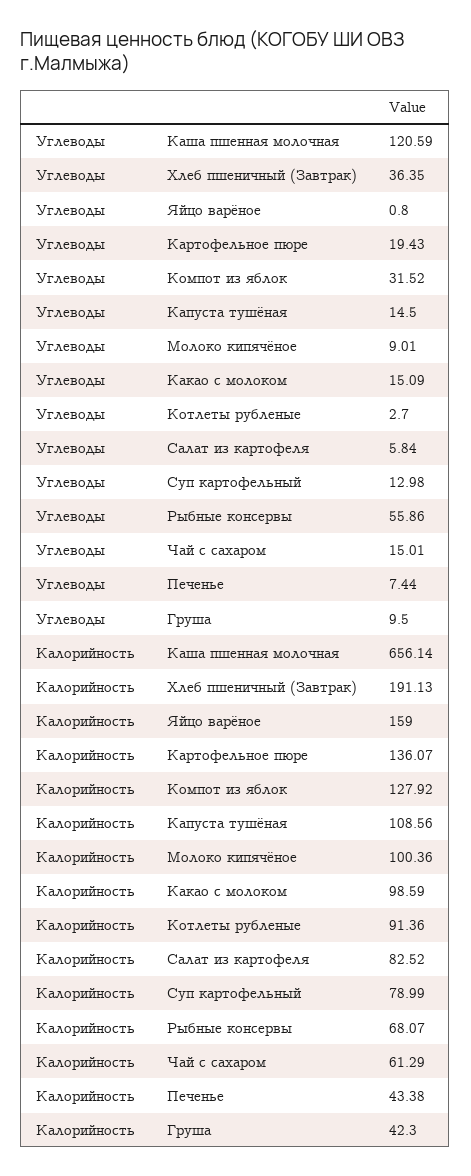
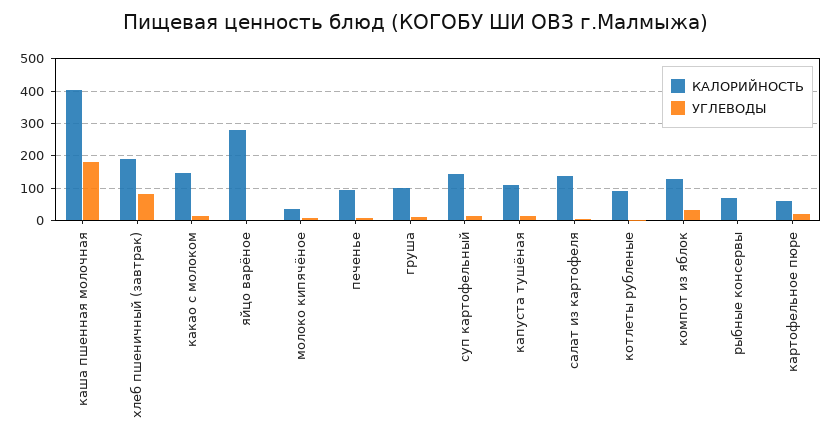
  {
    "Углеводы": {
-     "Каша пшенная молочная": 120.59,
+     "Каша пшенная молочная": 180,
-     "Хлеб пшеничный (Завтрак)": 36.35,
+     "Хлеб пшеничный (Завтрак)": 80,
      "Яйцо варёное": 0.8,
      "Картофельное пюре": 19.43,
      "Компот из яблок": 31.52,
      "Капуста тушёная": 14.5,
      "Молоко кипячёное": 9.01,
      "Какао с молоком": 15.09,
      "Котлеты рубленые": 2.7,
      "Салат из картофеля": 5.84,
      "Суп картофельный": 12.98,
-     "Рыбные консервы": 55.86,
+     "Рыбные консервы": 0,
-     "Чай с сахаром": 15.01,
      "Печенье": 7.44,
      "Груша": 9.5
    },
    "Калорийность": {
-     "Каша пшенная молочная": 656.14,
+     "Каша пшенная молочная": 400,
      "Хлеб пшеничный (Завтрак)": 191.13,
-     "Яйцо варёное": 159,
+     "Яйцо варёное": 280,
-     "Картофельное пюре": 136.07,
+     "Картофельное пюре": 60,
      "Компот из яблок": 127.92,
      "Капуста тушёная": 108.56,
-     "Молоко кипячёное": 100.36,
+     "Молоко кипячёное": 40,
-     "Какао с молоком": 98.59,
+     "Какао с молоком": 140,
      "Котлеты рубленые": 91.36,
-     "Салат из картофеля": 82.52,
+     "Салат из картофеля": 140,
-     "Суп картофельный": 78.99,
+     "Суп картофельный": 140,
      "Рыбные консервы": 68.07,
-     "Чай с сахаром": 61.29,
-     "Печенье": 43.38,
+     "Печенье": 100,
-     "Груша": 42.3
+     "Груша": 100
    }
  }

